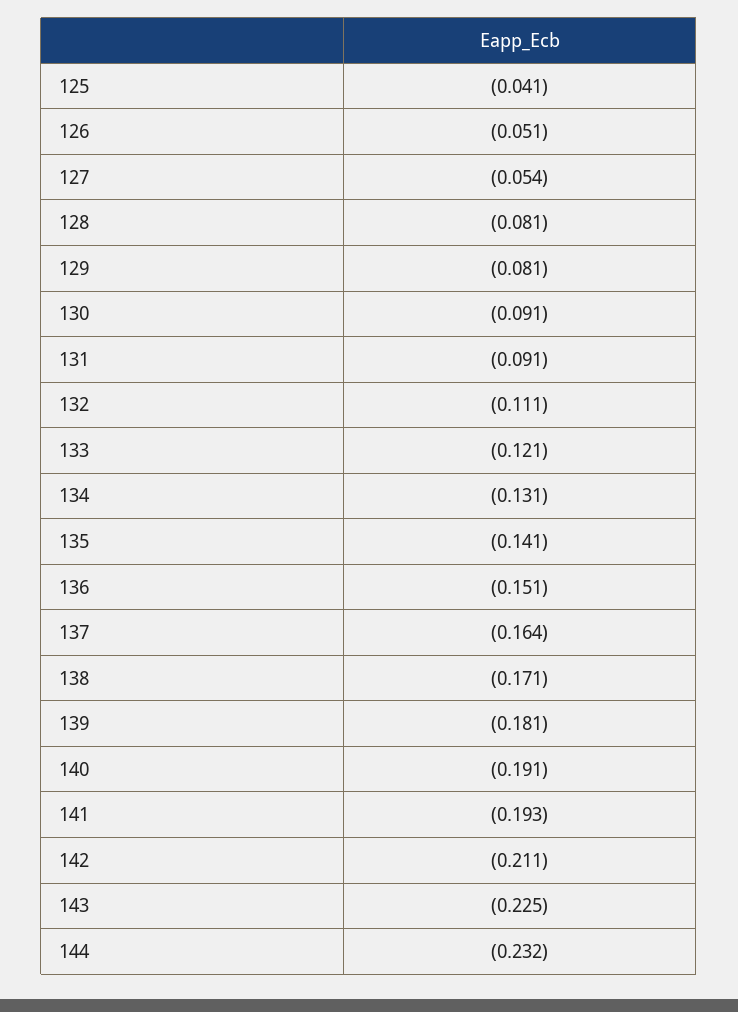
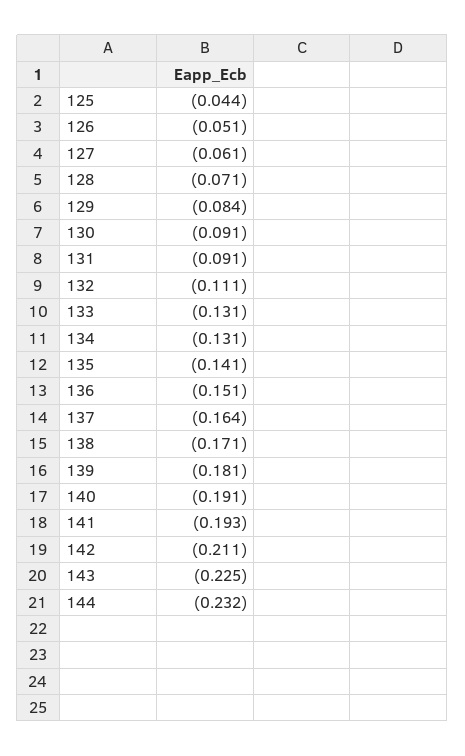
  {
-   "125": -0.041,
+   "125": -0.044,
    "126": -0.051,
-   "127": -0.054,
+   "127": -0.061,
-   "128": -0.081,
+   "128": -0.071,
-   "129": -0.081,
+   "129": -0.084,
    "130": -0.091,
    "131": -0.091,
    "132": -0.111,
-   "133": -0.121,
+   "133": -0.131,
    "134": -0.131,
    "135": -0.141,
    "136": -0.151,
    "137": -0.164,
    "138": -0.171,
    "139": -0.181,
    "140": -0.191,
    "141": -0.193,
    "142": -0.211,
    "143": -0.225,
    "144": -0.232
  }

